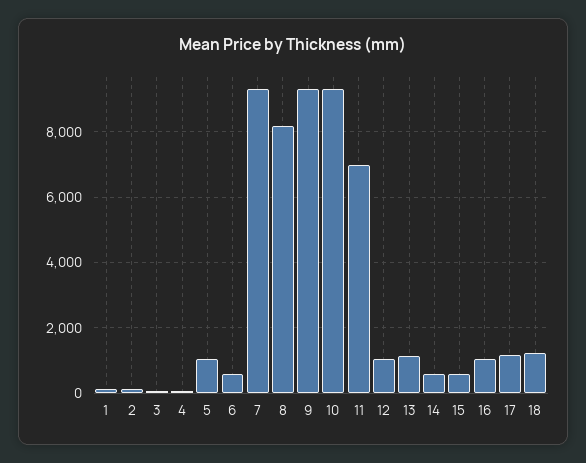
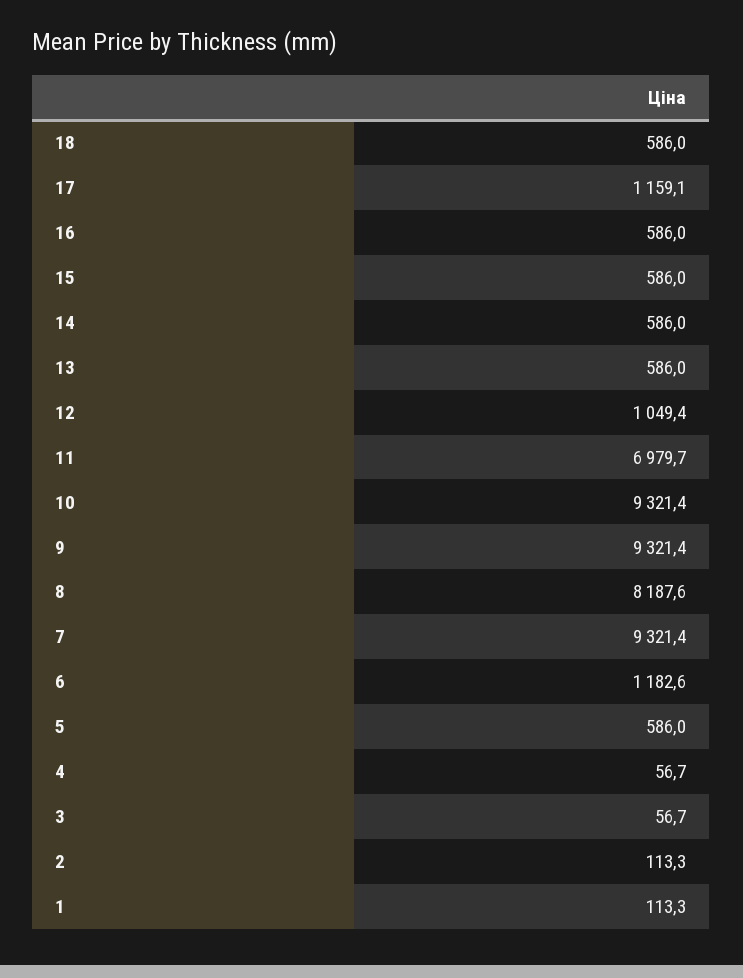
  {
    "1": 113.3,
    "2": 113.3,
    "3": 56.7,
    "4": 56.7,
-   "5": 1000,
+   "5": 586,
-   "6": 600,
+   "6": 1182.6,
    "7": 9321.4,
    "8": 8187.6,
    "9": 9321.4,
    "10": 9321.4,
    "11": 6979.7,
    "12": 1049.4,
-   "13": 1200,
+   "13": 586,
    "14": 586,
    "15": 586,
-   "16": 1000,
+   "16": 586,
    "17": 1159.1,
-   "18": 1200
+   "18": 586
  }

